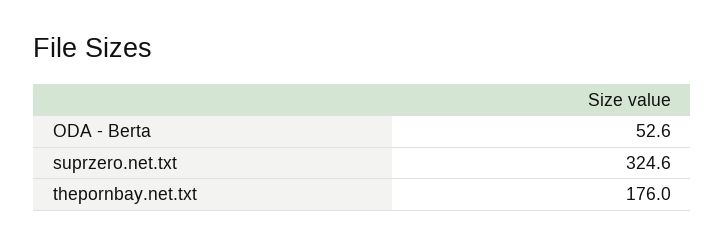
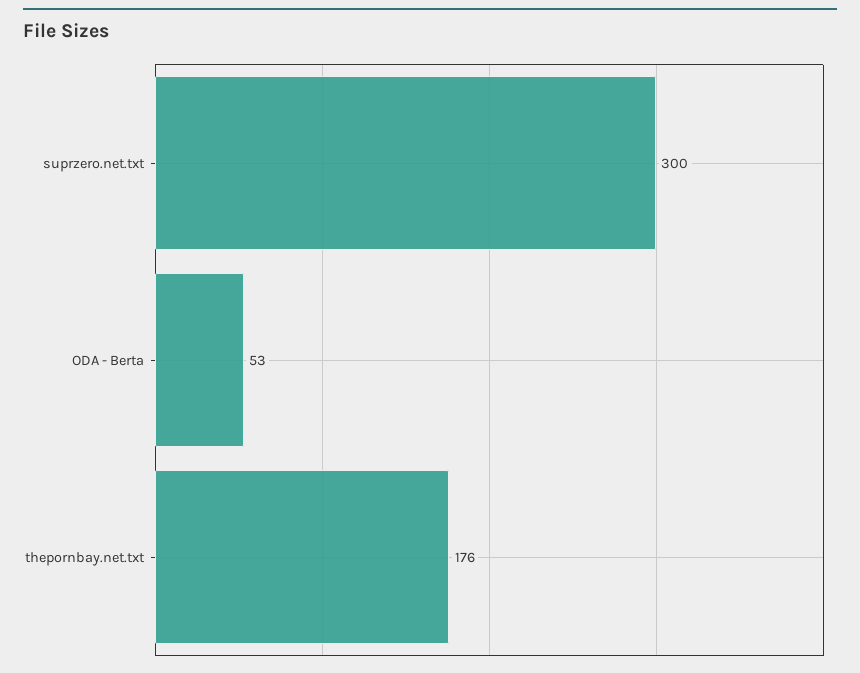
  {
    "ODA - Berta": 52.6,
-   "suprzero.net.txt": 324.6,
+   "suprzero.net.txt": 300,
    "thepornbay.net.txt": 176
  }

